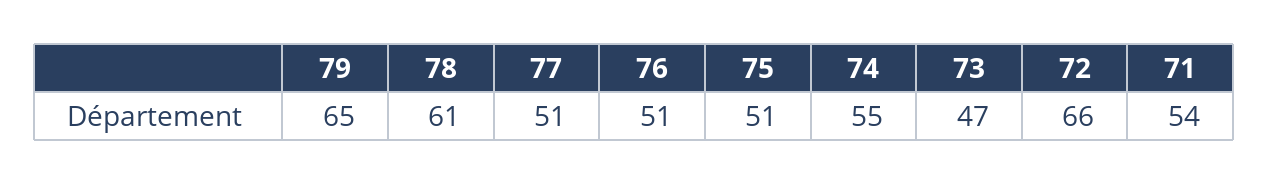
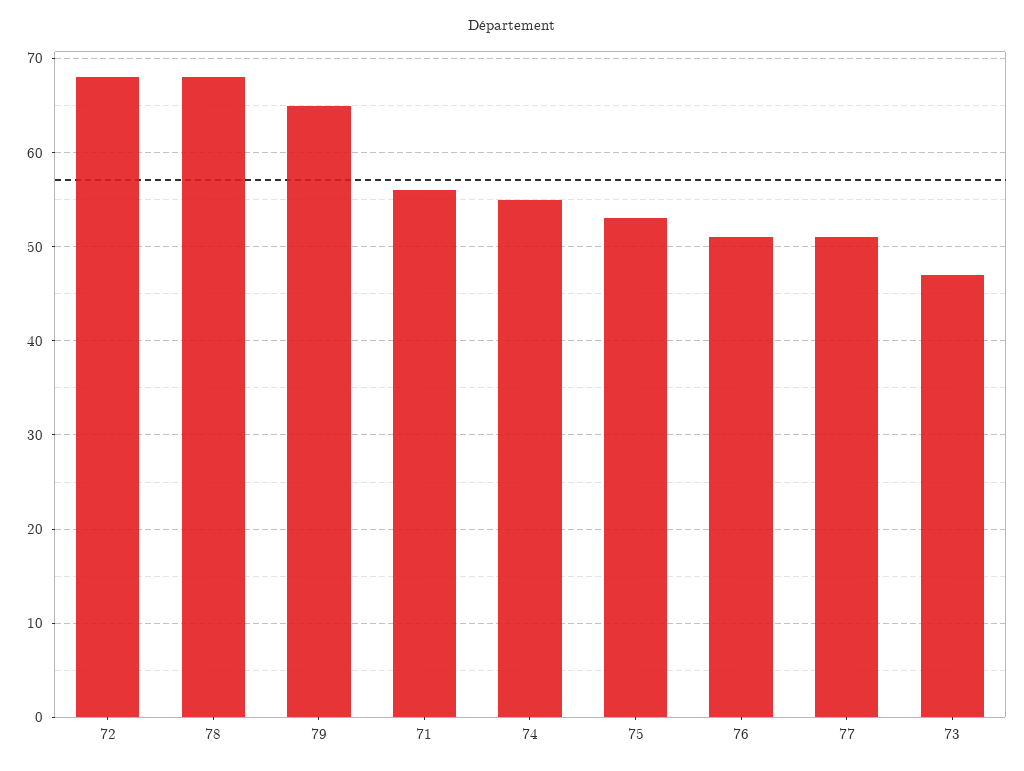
  {
    "79": 65,
-   "78": 61,
+   "78": 68,
    "77": 51,
    "76": 51,
-   "75": 51,
+   "75": 53,
    "74": 55,
    "73": 47,
-   "72": 66,
+   "72": 68,
-   "71": 54
+   "71": 56
  }

